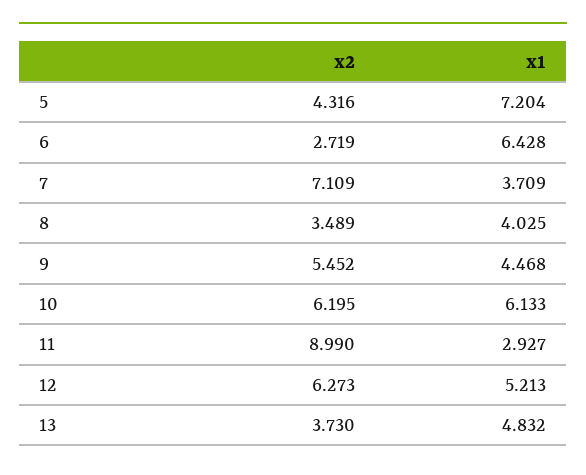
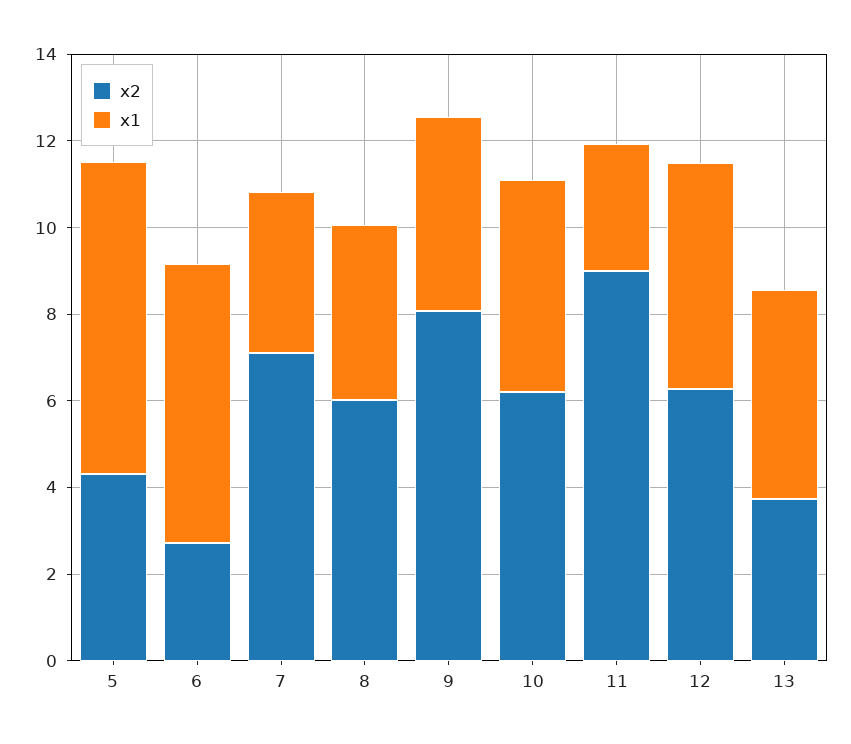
  {
    "x2": {
      "5": 4.316,
      "6": 2.719,
      "7": 7.109,
-     "8": 3.489,
+     "8": 6,
-     "9": 5.452,
+     "9": 8,
      "10": 6.195,
      "11": 8.99,
      "12": 6.273,
      "13": 3.73
    },
    "x1": {
      "5": 7.204,
      "6": 6.428,
      "7": 3.709,
      "8": 4.025,
      "9": 4.468,
-     "10": 6.133,
+     "10": 5,
      "11": 2.927,
      "12": 5.213,
      "13": 4.832
    }
  }

